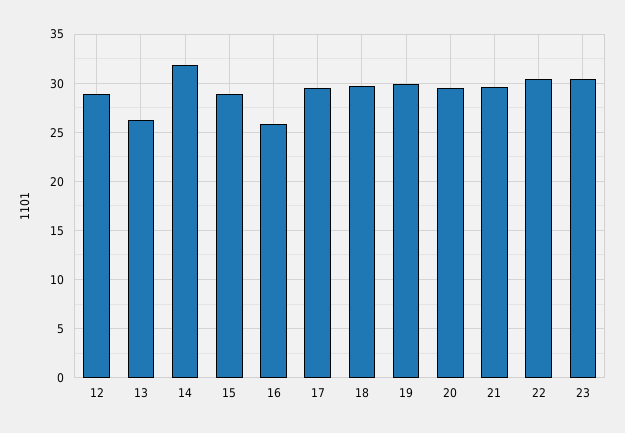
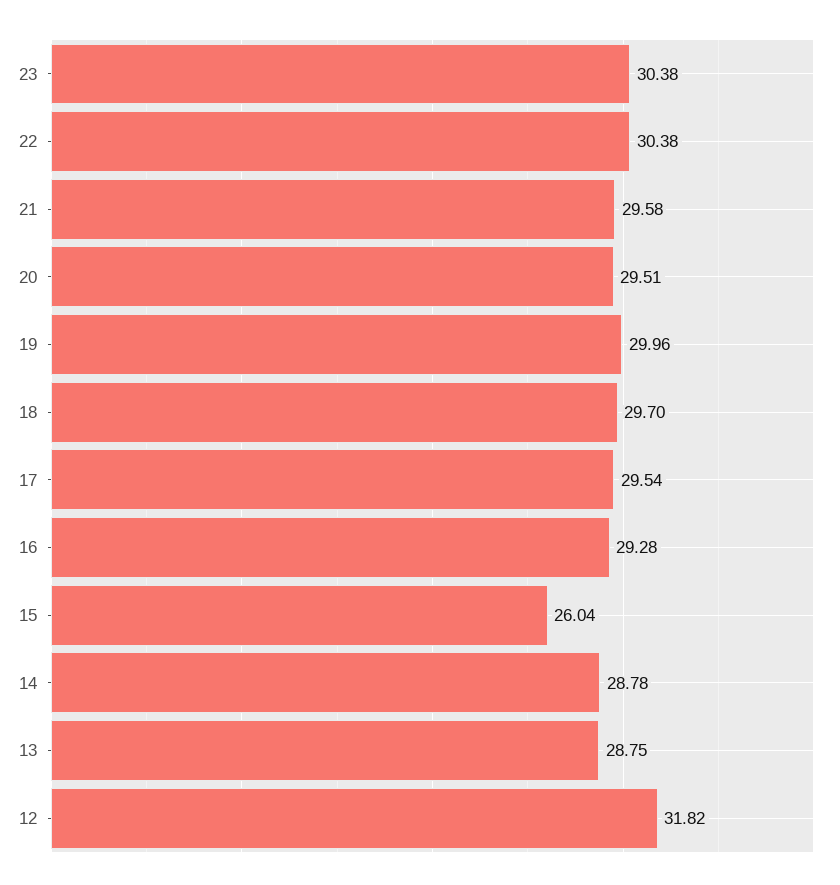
  {
-   "12": 29,
+   "12": 31.82,
-   "13": 26,
+   "13": 28.75,
-   "14": 32,
+   "14": 28.78,
-   "15": 29,
+   "15": 26.04,
-   "16": 26,
+   "16": 29.28,
    "17": 29.54,
    "18": 29.7,
    "19": 29.96,
    "20": 29.51,
    "21": 29.58,
    "22": 30.38,
    "23": 30.38
  }

